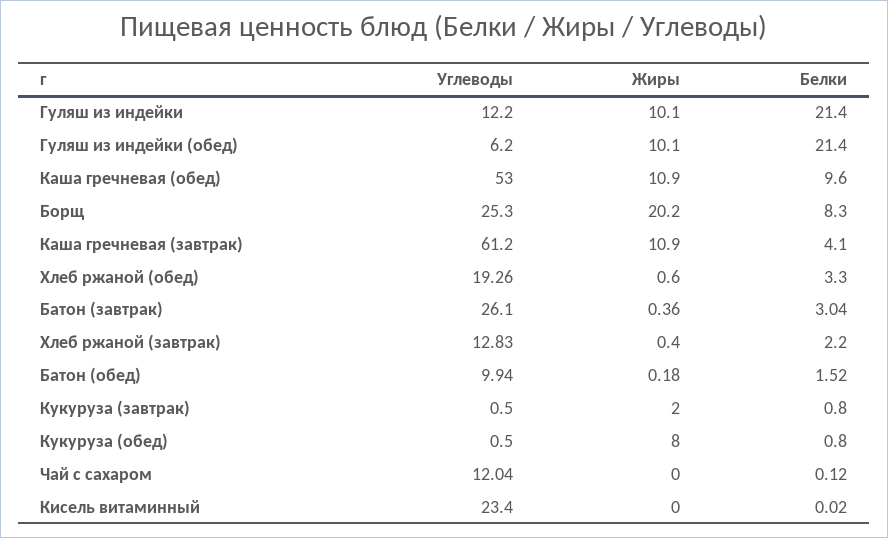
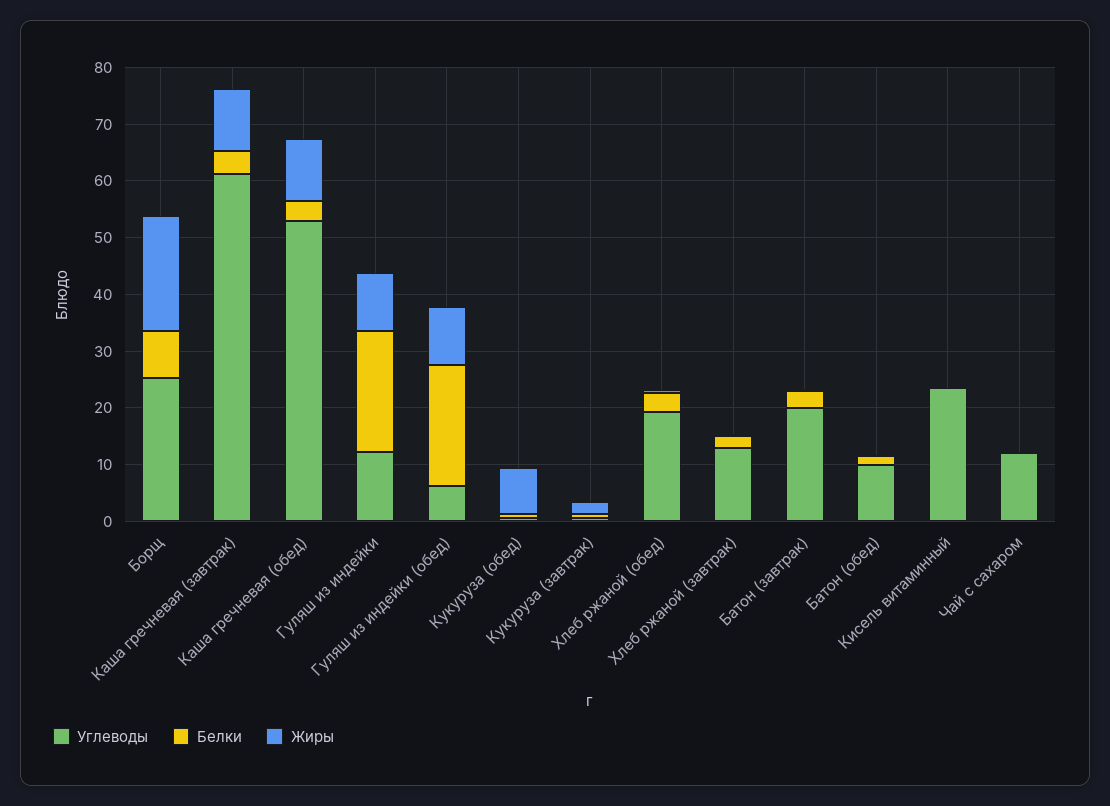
  {
    "Углеводы": {
      "Гуляш из индейки": 12.2,
      "Гуляш из индейки (обед)": 6.2,
      "Каша гречневая (обед)": 53,
      "Борщ": 25.3,
      "Каша гречневая (завтрак)": 61.2,
      "Хлеб ржаной (обед)": 19.26,
-     "Батон (завтрак)": 26.1,
+     "Батон (завтрак)": 20,
      "Хлеб ржаной (завтрак)": 12.83,
      "Батон (обед)": 9.94,
      "Кукуруза (завтрак)": 0.5,
      "Кукуруза (обед)": 0.5,
      "Чай с сахаром": 12.04,
      "Кисель витаминный": 23.4
    },
    "Жиры": {
      "Гуляш из индейки": 10.1,
      "Гуляш из индейки (обед)": 10.1,
      "Каша гречневая (обед)": 10.9,
      "Борщ": 20.2,
      "Каша гречневая (завтрак)": 10.9,
      "Хлеб ржаной (обед)": 0.6,
      "Батон (завтрак)": 0.36,
      "Хлеб ржаной (завтрак)": 0.4,
      "Батон (обед)": 0.18,
      "Кукуруза (завтрак)": 2,
      "Кукуруза (обед)": 8,
      "Чай с сахаром": 0,
      "Кисель витаминный": 0
    },
    "Белки": {
      "Гуляш из индейки": 21.4,
      "Гуляш из индейки (обед)": 21.4,
-     "Каша гречневая (обед)": 9.6,
+     "Каша гречневая (обед)": 4,
      "Борщ": 8.3,
      "Каша гречневая (завтрак)": 4.1,
      "Хлеб ржаной (обед)": 3.3,
      "Батон (завтрак)": 3.04,
      "Хлеб ржаной (завтрак)": 2.2,
      "Батон (обед)": 1.52,
      "Кукуруза (завтрак)": 0.8,
      "Кукуруза (обед)": 0.8,
      "Чай с сахаром": 0.12,
      "Кисель витаминный": 0.02
    }
  }

